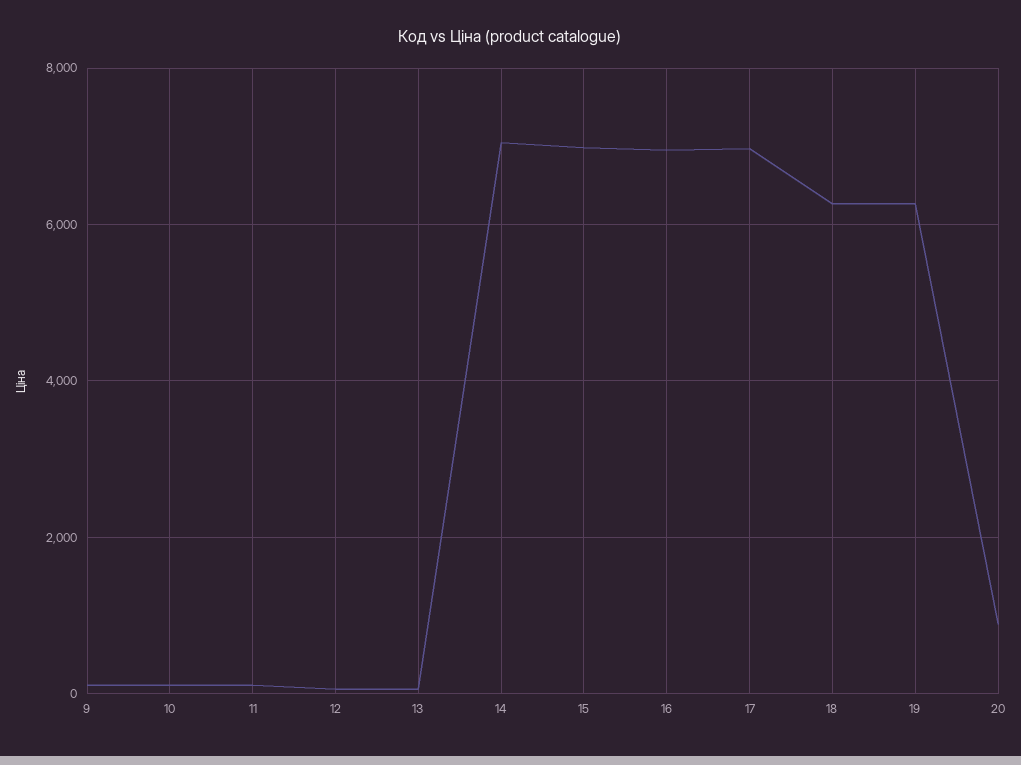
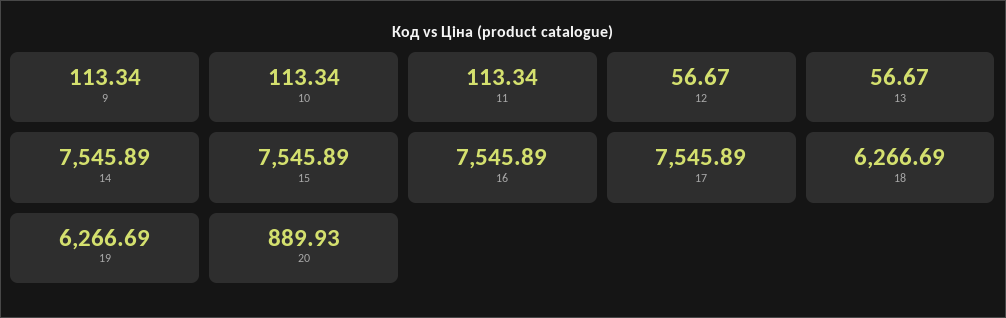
  {
    "9": 113.34,
    "10": 113.34,
    "11": 113.34,
    "12": 56.67,
    "13": 56.67,
-   "14": 7000,
+   "14": 7545.89,
-   "15": 7000,
+   "15": 7545.89,
-   "16": 7000,
+   "16": 7545.89,
-   "17": 7000,
+   "17": 7545.89,
    "18": 6266.69,
    "19": 6266.69,
    "20": 889.93
  }

